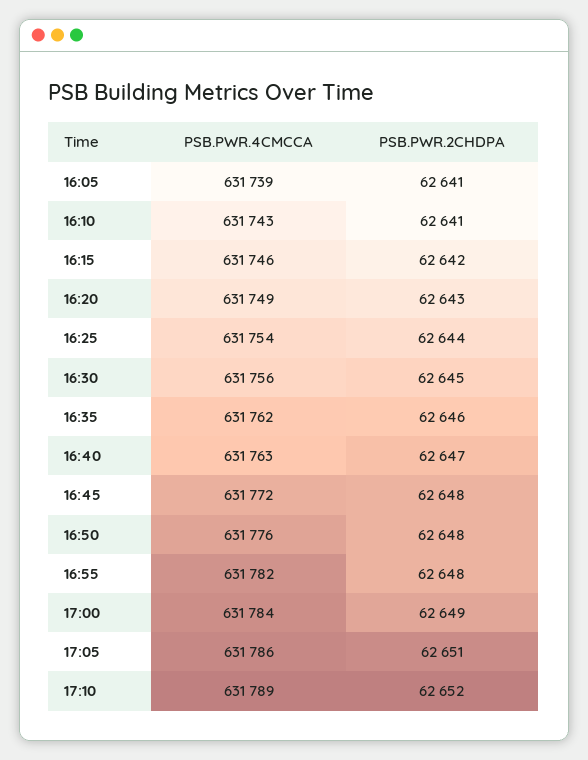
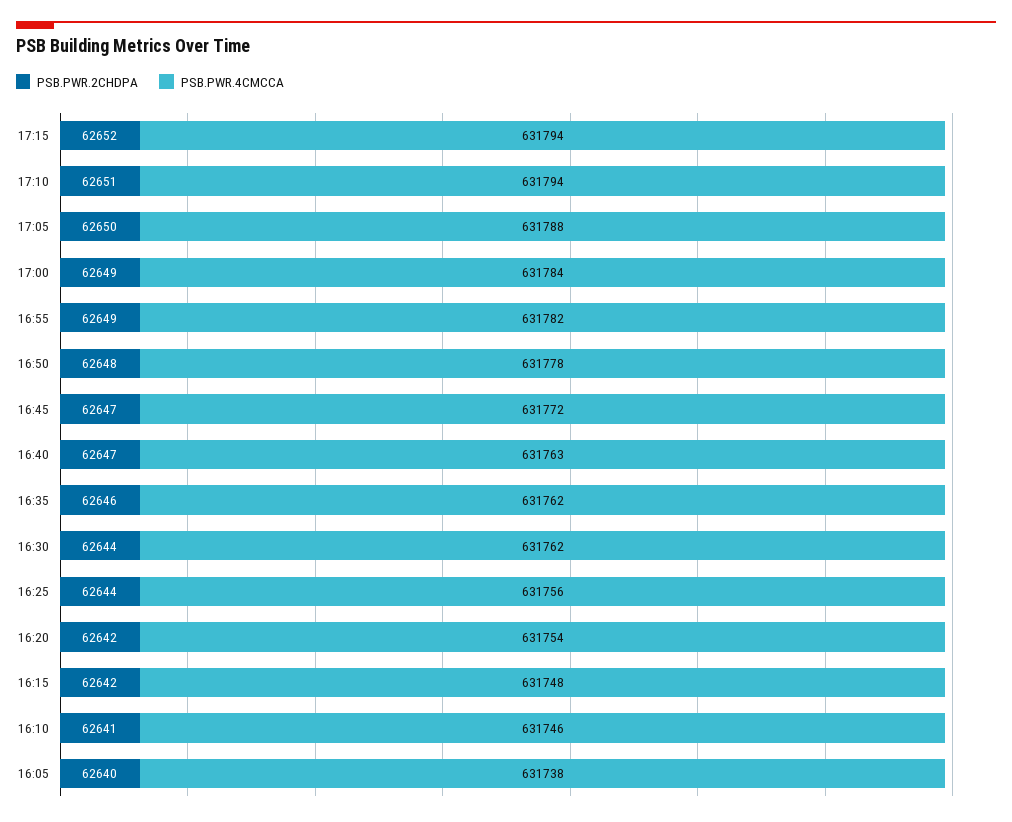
  {
    "PSB.PWR.4CMCCA": {
-     "16:05": 631739,
+     "16:05": 631738,
-     "16:10": 631743,
+     "16:10": 631746,
-     "16:15": 631746,
+     "16:15": 631748,
-     "16:20": 631749,
+     "16:20": 631754,
-     "16:25": 631754,
+     "16:25": 631756,
-     "16:30": 631756,
+     "16:30": 631762,
      "16:35": 631762,
      "16:40": 631763,
      "16:45": 631772,
-     "16:50": 631776,
+     "16:50": 631778,
      "16:55": 631782,
      "17:00": 631784,
-     "17:05": 631786,
+     "17:05": 631788,
-     "17:10": 631789
+     "17:10": 631794,
+     "17:15": 631794
    },
    "PSB.PWR.2CHDPA": {
-     "16:05": 62641,
+     "16:05": 62640,
      "16:10": 62641,
      "16:15": 62642,
-     "16:20": 62643,
+     "16:20": 62642,
      "16:25": 62644,
-     "16:30": 62645,
+     "16:30": 62644,
      "16:35": 62646,
      "16:40": 62647,
-     "16:45": 62648,
+     "16:45": 62647,
      "16:50": 62648,
-     "16:55": 62648,
+     "16:55": 62649,
      "17:00": 62649,
-     "17:05": 62651,
+     "17:05": 62650,
-     "17:10": 62652
+     "17:10": 62651,
+     "17:15": 62652
    }
  }

